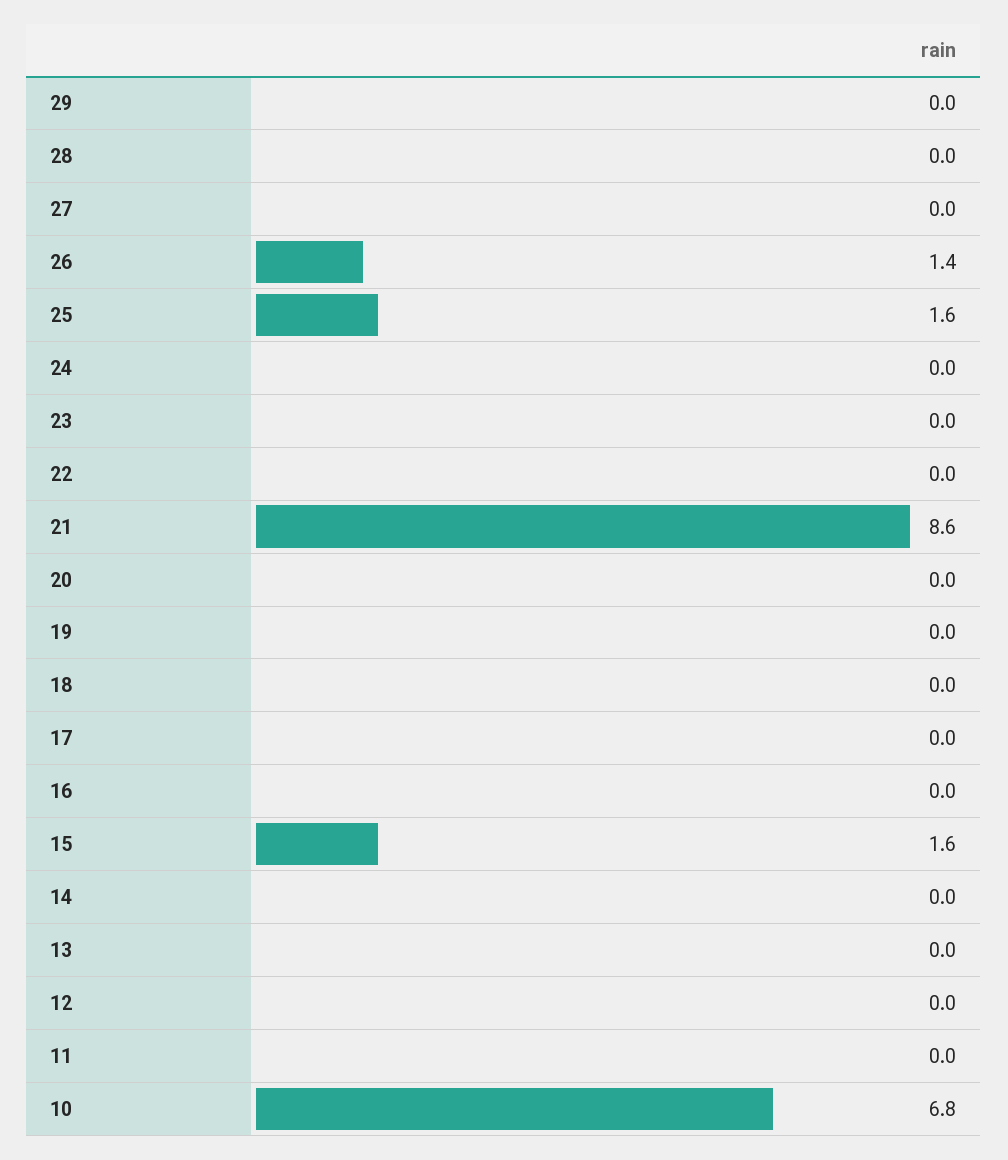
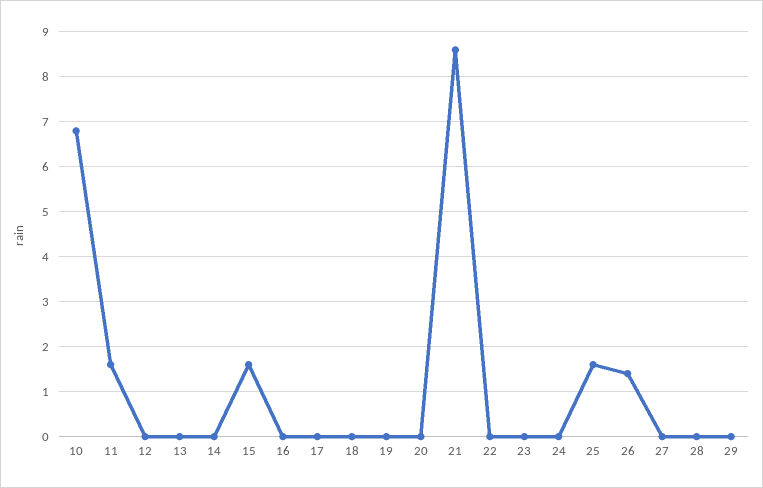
  {
    "29": 0,
    "28": 0,
    "27": 0,
    "26": 1.4,
    "25": 1.6,
    "24": 0,
    "23": 0,
    "22": 0,
    "21": 8.6,
    "20": 0,
    "19": 0,
    "18": 0,
    "17": 0,
    "16": 0,
    "15": 1.6,
    "14": 0,
    "13": 0,
    "12": 0,
-   "11": 0,
+   "11": 1.5,
    "10": 6.8
  }

